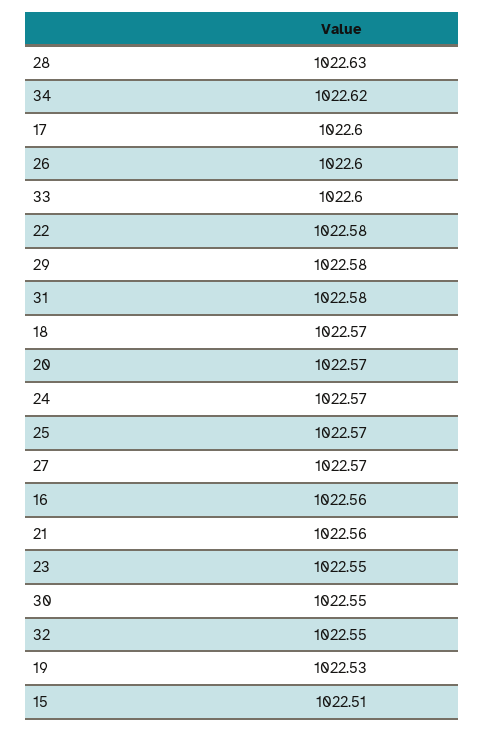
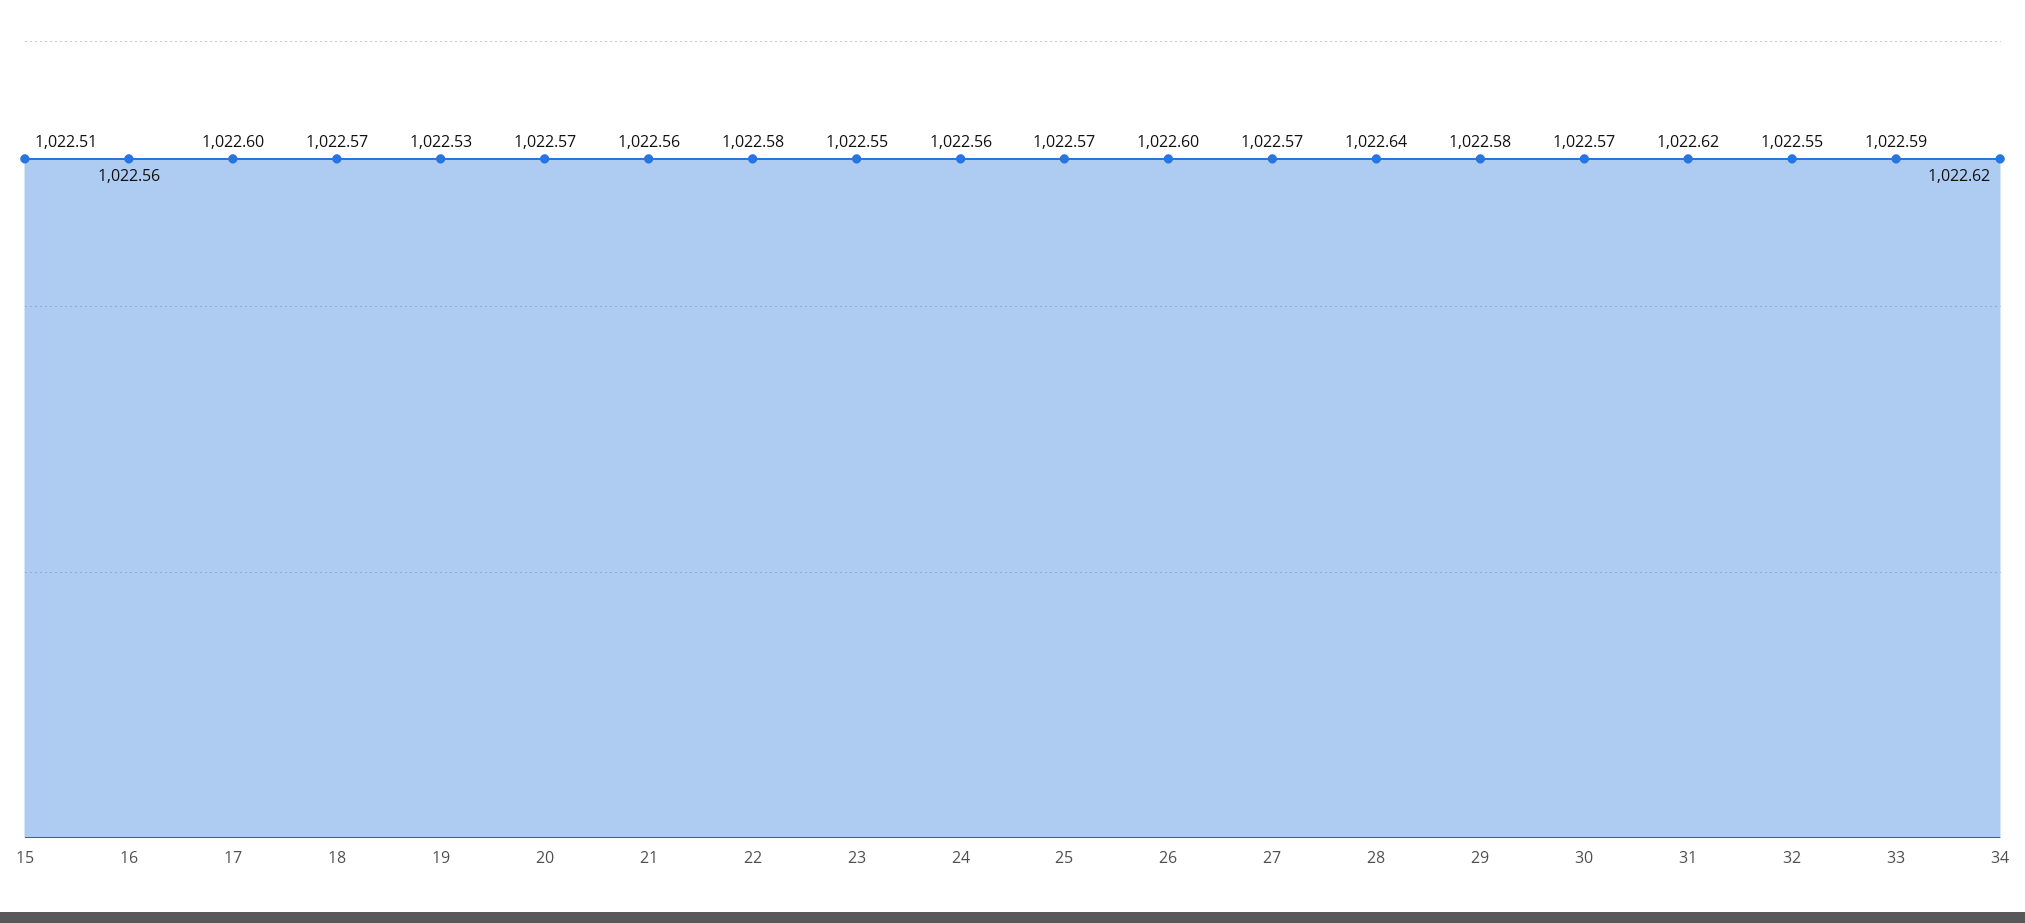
  {
-   "28": 1022.63,
+   "28": 1022.64,
    "34": 1022.62,
    "17": 1022.6,
    "26": 1022.6,
-   "33": 1022.6,
+   "33": 1022.59,
    "22": 1022.58,
    "29": 1022.58,
-   "31": 1022.58,
+   "31": 1022.62,
    "18": 1022.57,
    "20": 1022.57,
-   "24": 1022.57,
+   "24": 1022.56,
    "25": 1022.57,
    "27": 1022.57,
    "16": 1022.56,
    "21": 1022.56,
    "23": 1022.55,
-   "30": 1022.55,
+   "30": 1022.57,
    "32": 1022.55,
    "19": 1022.53,
    "15": 1022.51
  }

